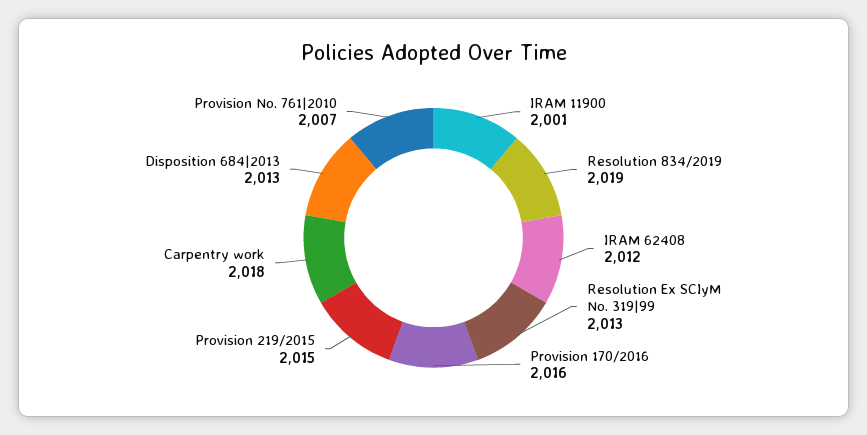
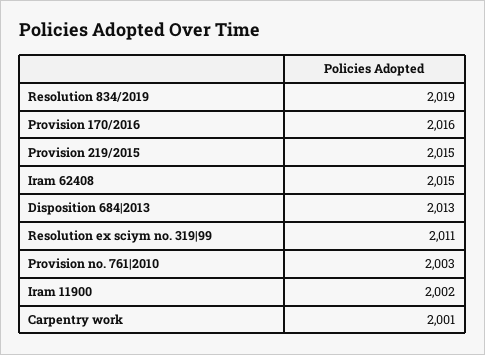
  {
-   "IRAM 11900": 2001,
+   "IRAM 11900": 2002,
    "Resolution 834/2019": 2019,
-   "IRAM 62408": 2012,
+   "IRAM 62408": 2015,
-   "Resolution Ex SCIyM No. 319|99": 2013,
+   "Resolution Ex SCIyM No. 319|99": 2011,
    "Provision 170/2016": 2016,
    "Provision 219/2015": 2015,
-   "Carpentry work": 2018,
+   "Carpentry work": 2001,
    "Disposition 684|2013": 2013,
-   "Provision No. 761|2010": 2007
+   "Provision No. 761|2010": 2003
  }

